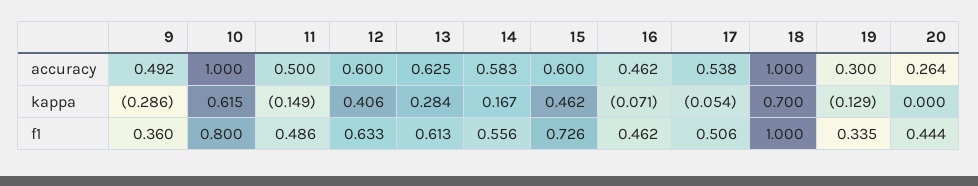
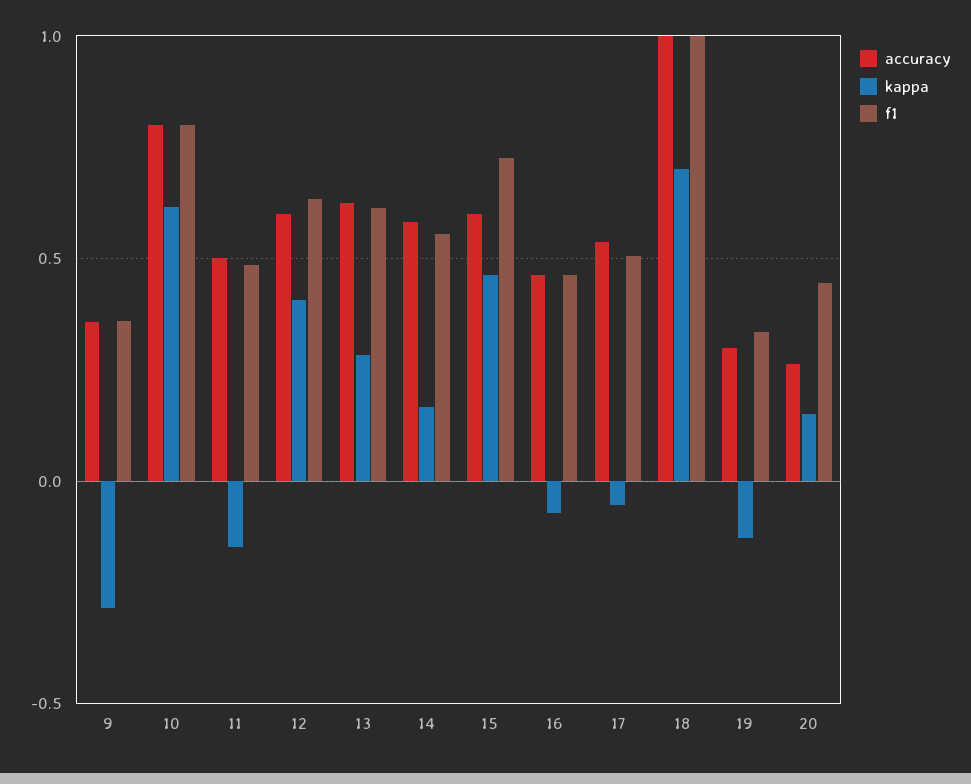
  {
    "accuracy": {
-     "9": 0.492,
+     "9": 0.35,
-     "10": 1,
+     "10": 0.8,
      "11": 0.5,
      "12": 0.6,
      "13": 0.625,
      "14": 0.583,
      "15": 0.6,
      "16": 0.462,
      "17": 0.538,
      "18": 1,
      "19": 0.3,
      "20": 0.264
    },
    "kappa": {
      "9": -0.286,
      "10": 0.615,
      "11": -0.149,
      "12": 0.406,
      "13": 0.284,
      "14": 0.167,
      "15": 0.462,
      "16": -0.071,
      "17": -0.054,
      "18": 0.7,
      "19": -0.129,
-     "20": 0
+     "20": 0.15
    },
    "f1": {
      "9": 0.36,
      "10": 0.8,
      "11": 0.486,
      "12": 0.633,
      "13": 0.613,
      "14": 0.556,
      "15": 0.726,
      "16": 0.462,
      "17": 0.506,
      "18": 1,
      "19": 0.335,
      "20": 0.444
    }
  }

